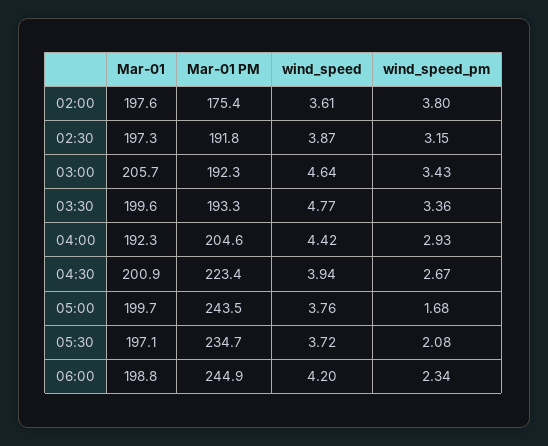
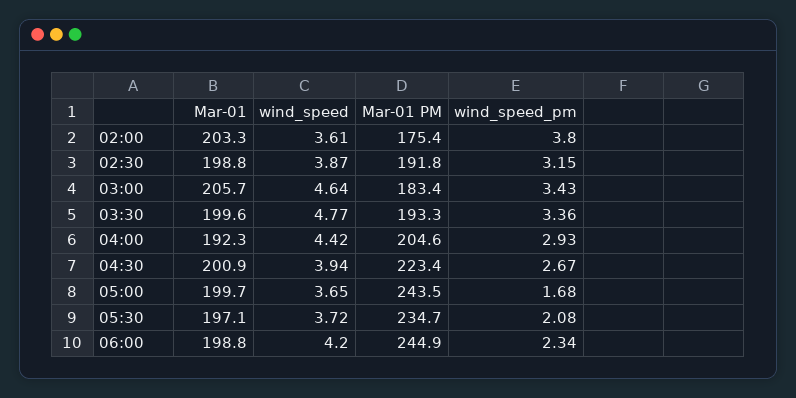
  {
    "Mar-01": {
-     "02:00": 197.6,
+     "02:00": 203.3,
-     "02:30": 197.3,
+     "02:30": 198.8,
      "03:00": 205.7,
      "03:30": 199.6,
      "04:00": 192.3,
      "04:30": 200.9,
      "05:00": 199.7,
      "05:30": 197.1,
      "06:00": 198.8
    },
    "Mar-01 PM": {
      "02:00": 175.4,
      "02:30": 191.8,
-     "03:00": 192.3,
+     "03:00": 183.4,
      "03:30": 193.3,
      "04:00": 204.6,
      "04:30": 223.4,
      "05:00": 243.5,
      "05:30": 234.7,
      "06:00": 244.9
    },
    "wind_speed": {
      "02:00": 3.61,
      "02:30": 3.87,
      "03:00": 4.64,
      "03:30": 4.77,
      "04:00": 4.42,
      "04:30": 3.94,
-     "05:00": 3.76,
+     "05:00": 3.65,
      "05:30": 3.72,
      "06:00": 4.2
    },
    "wind_speed_pm": {
      "02:00": 3.8,
      "02:30": 3.15,
      "03:00": 3.43,
      "03:30": 3.36,
      "04:00": 2.93,
      "04:30": 2.67,
      "05:00": 1.68,
      "05:30": 2.08,
      "06:00": 2.34
    }
  }

